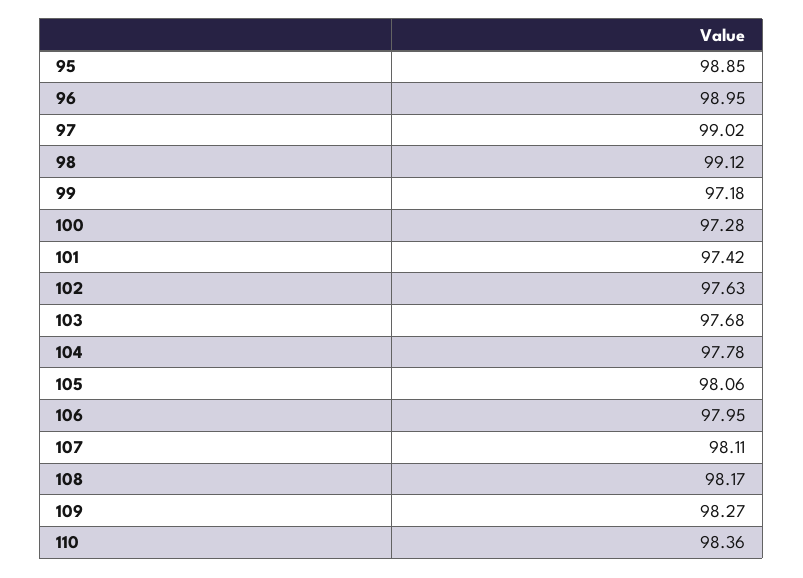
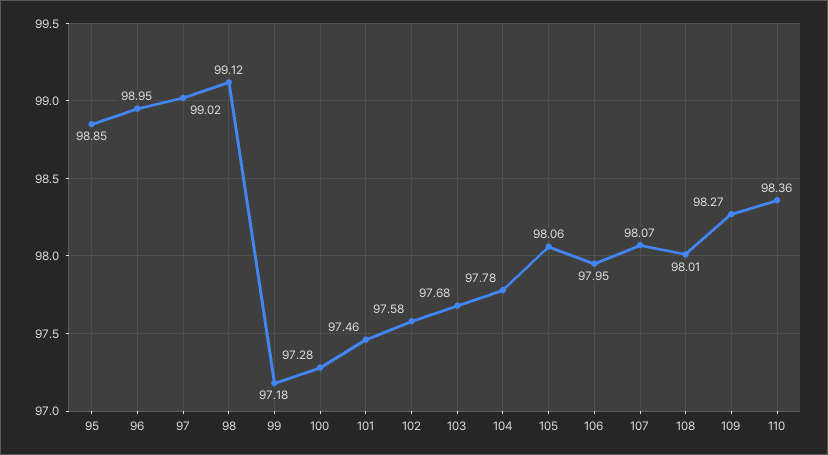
  {
    "95": 98.85,
    "96": 98.95,
    "97": 99.02,
    "98": 99.12,
    "99": 97.18,
    "100": 97.28,
-   "101": 97.42,
+   "101": 97.46,
-   "102": 97.63,
+   "102": 97.58,
    "103": 97.68,
    "104": 97.78,
    "105": 98.06,
    "106": 97.95,
-   "107": 98.11,
+   "107": 98.07,
-   "108": 98.17,
+   "108": 98.01,
    "109": 98.27,
    "110": 98.36
  }

